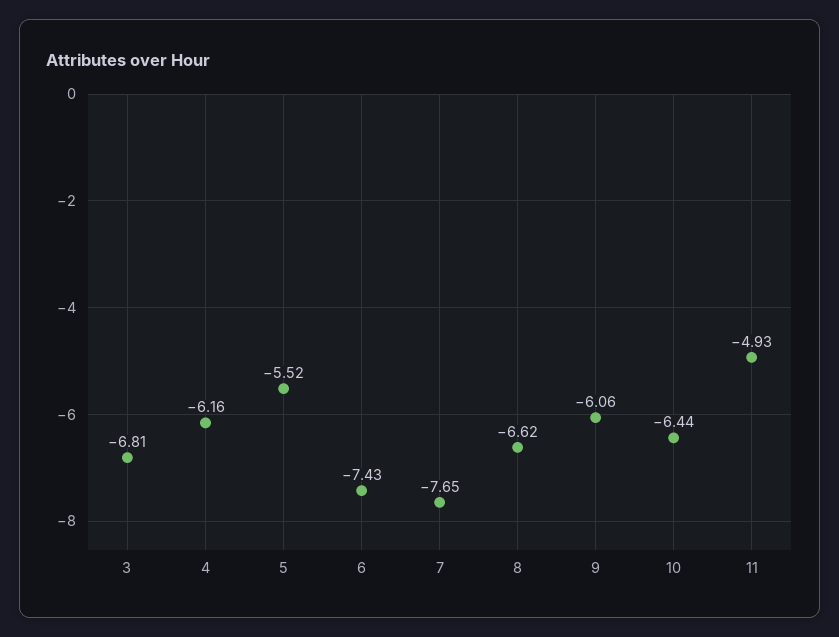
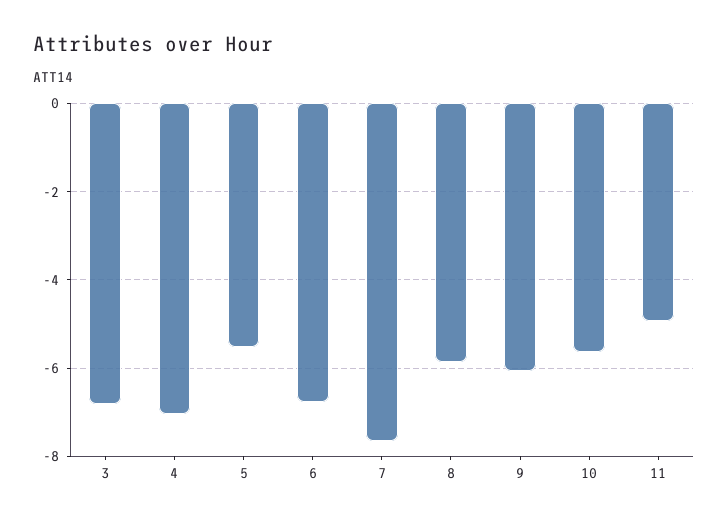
  {
    "3": -6.81,
-   "4": -6.16,
+   "4": -7,
    "5": -5.52,
-   "6": -7.43,
+   "6": -6.8,
    "7": -7.65,
-   "8": -6.62,
+   "8": -5.8,
    "9": -6.06,
-   "10": -6.44,
+   "10": -5.6,
    "11": -4.93
  }

